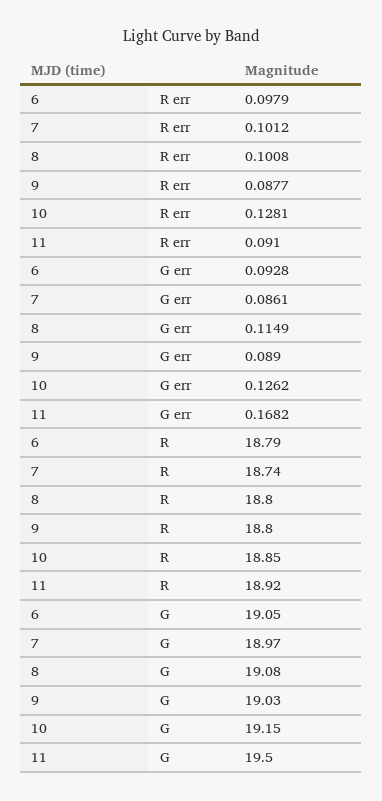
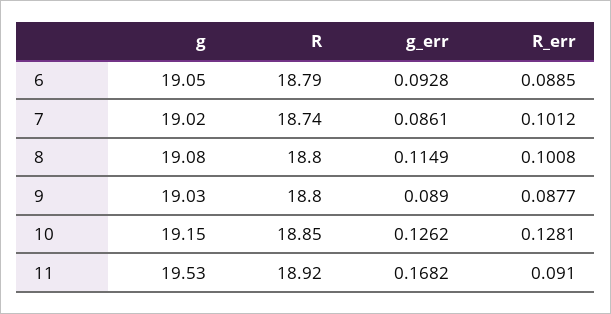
  {
    "6": {
-     "R err": 0.0979,
+     "R err": 0.0885,
      "G err": 0.0928,
      "R": 18.79,
      "G": 19.05
    },
    "7": {
      "R err": 0.1012,
      "G err": 0.0861,
      "R": 18.74,
-     "G": 18.97
+     "G": 19.02
    },
    "8": {
      "R err": 0.1008,
      "G err": 0.1149,
      "R": 18.8,
      "G": 19.08
    },
    "9": {
      "R err": 0.0877,
      "G err": 0.089,
      "R": 18.8,
      "G": 19.03
    },
    "10": {
      "R err": 0.1281,
      "G err": 0.1262,
      "R": 18.85,
      "G": 19.15
    },
    "11": {
      "R err": 0.091,
      "G err": 0.1682,
      "R": 18.92,
-     "G": 19.5
+     "G": 19.53
    }
  }

